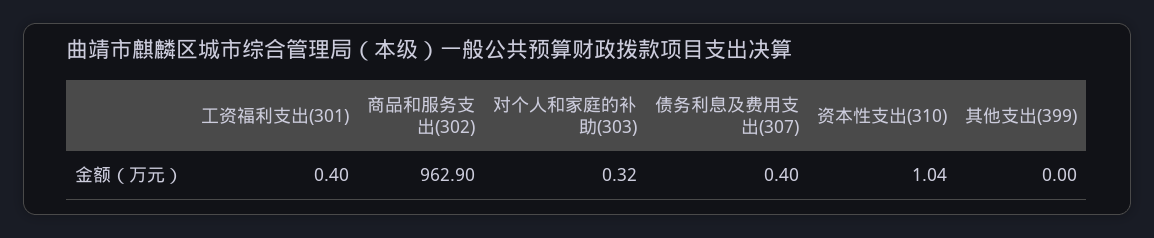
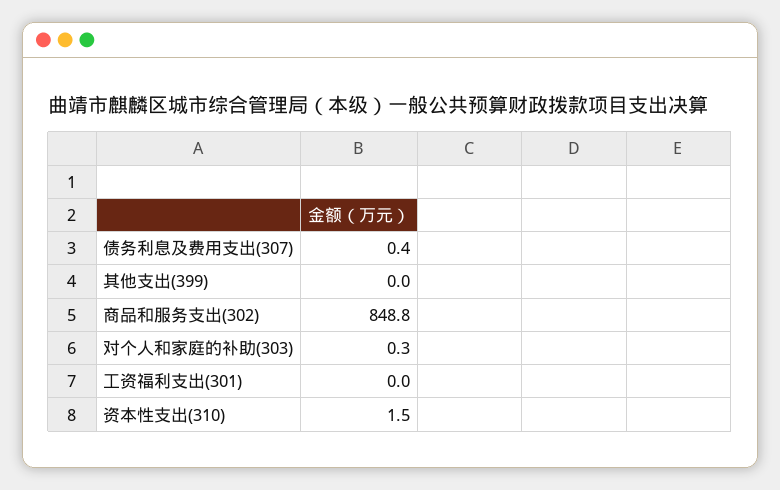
  {
-   "工资福利支出(301)": 0.4,
+   "工资福利支出(301)": 0,
-   "商品和服务支出(302)": 962.9,
+   "商品和服务支出(302)": 848.8,
    "对个人和家庭的补助(303)": 0.32,
    "债务利息及费用支出(307)": 0.4,
-   "资本性支出(310)": 1.04,
+   "资本性支出(310)": 1.5,
    "其他支出(399)": 0
  }

